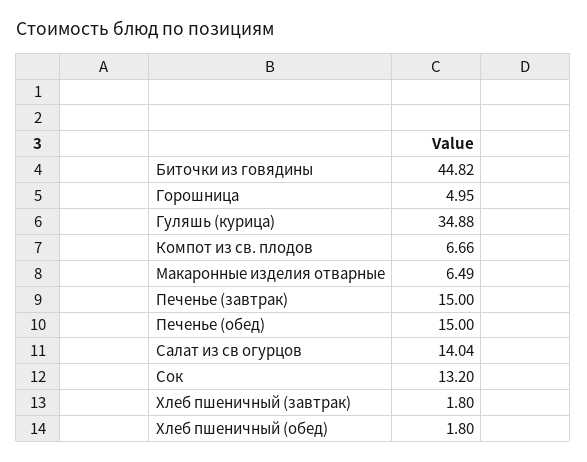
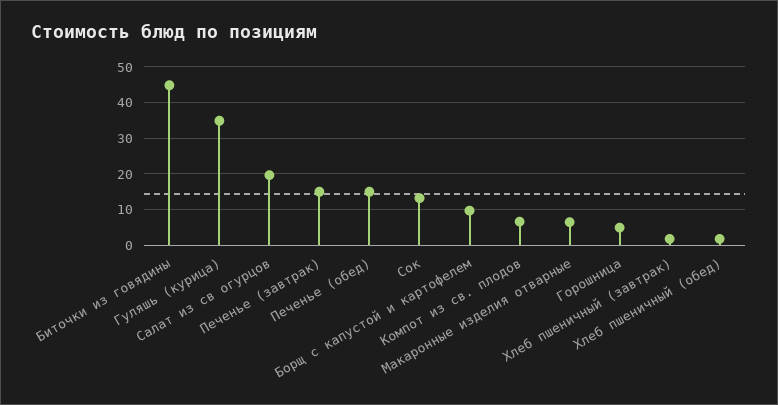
  {
    "Биточки из говядины": 44.82,
    "Горошница": 4.95,
    "Гуляшь (курица)": 34.88,
    "Компот из св. плодов": 6.66,
    "Макаронные изделия отварные": 6.49,
    "Печенье (завтрак)": 15,
    "Печенье (обед)": 15,
-   "Салат из св огурцов": 14.04,
+   "Салат из св огурцов": 20,
    "Сок": 13.2,
    "Хлеб пшеничный (завтрак)": 1.8,
-   "Хлеб пшеничный (обед)": 1.8
+   "Хлеб пшеничный (обед)": 1.8,
+   "Борщ с капустой и картофелем": 10
  }

